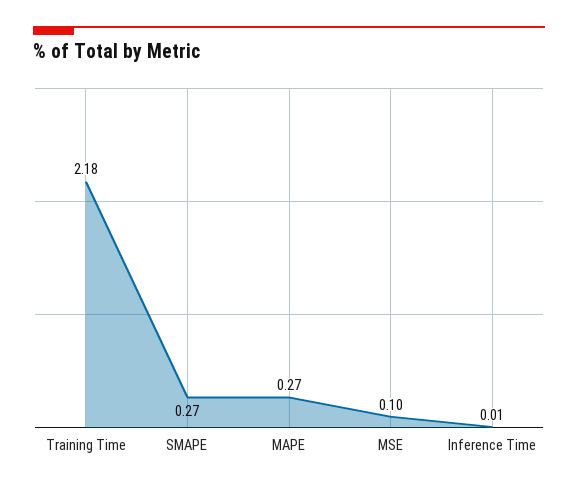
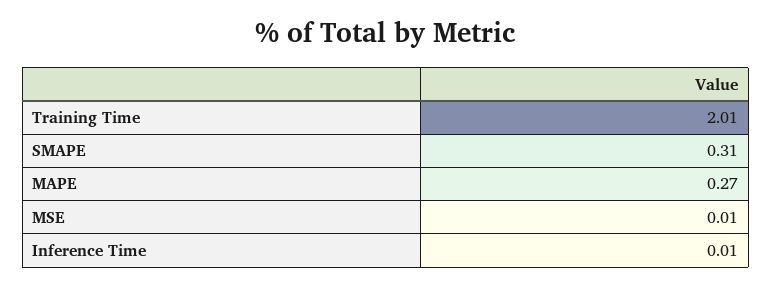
  {
-   "Training Time": 2.18,
+   "Training Time": 2.01,
-   "SMAPE": 0.27,
+   "SMAPE": 0.31,
    "MAPE": 0.27,
-   "MSE": 0.1,
+   "MSE": 0.01,
    "Inference Time": 0.01
  }

